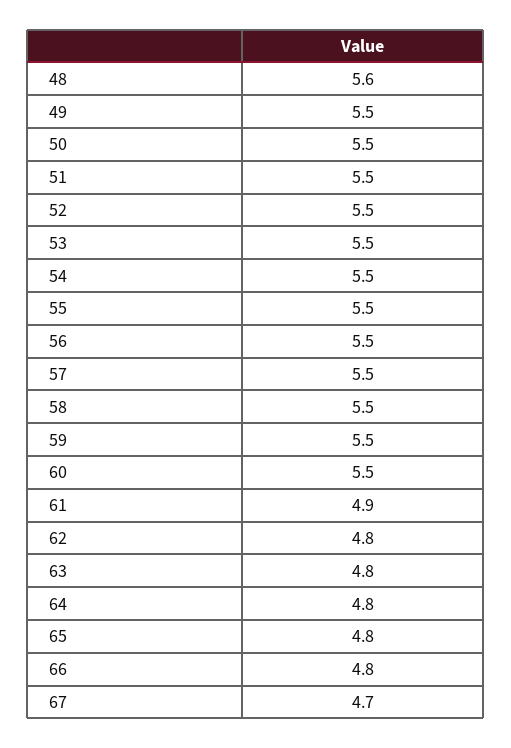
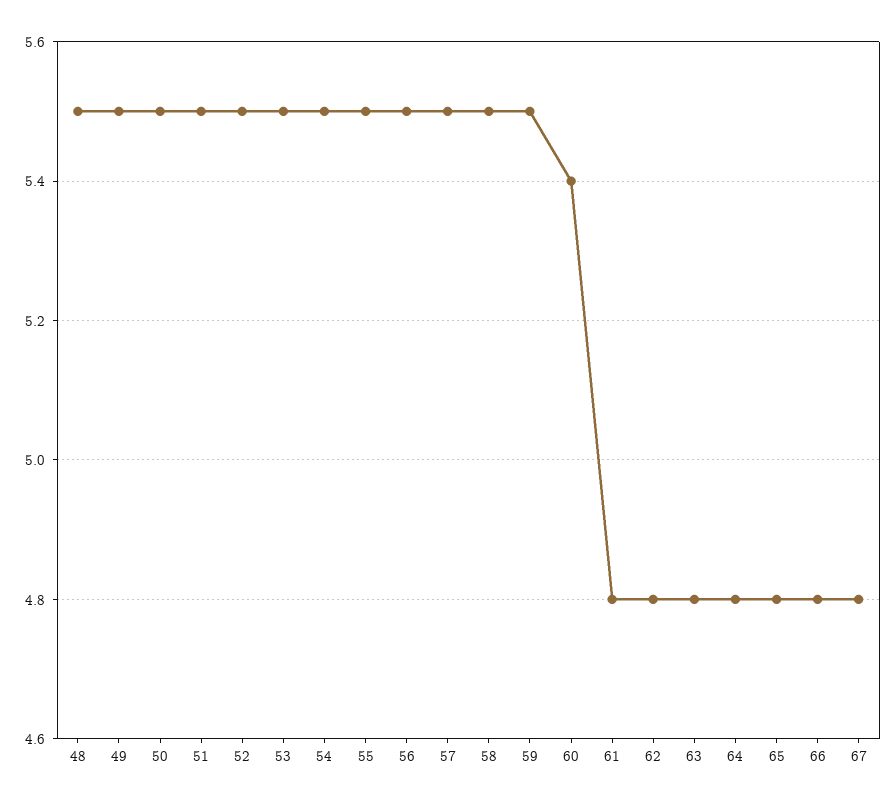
  {
-   "48": 5.6,
+   "48": 5.5,
    "49": 5.5,
    "50": 5.5,
    "51": 5.5,
    "52": 5.5,
    "53": 5.5,
    "54": 5.5,
    "55": 5.5,
    "56": 5.5,
    "57": 5.5,
    "58": 5.5,
    "59": 5.5,
-   "60": 5.5,
+   "60": 5.4,
-   "61": 4.9,
+   "61": 4.8,
    "62": 4.8,
    "63": 4.8,
    "64": 4.8,
    "65": 4.8,
    "66": 4.8,
-   "67": 4.7
+   "67": 4.8
  }

